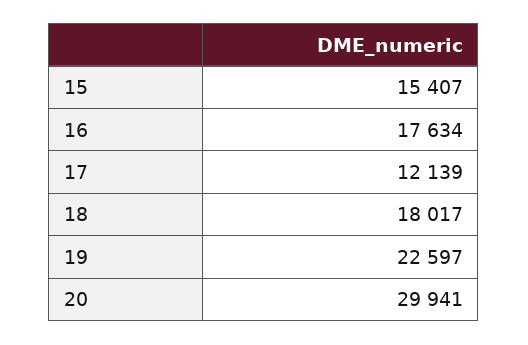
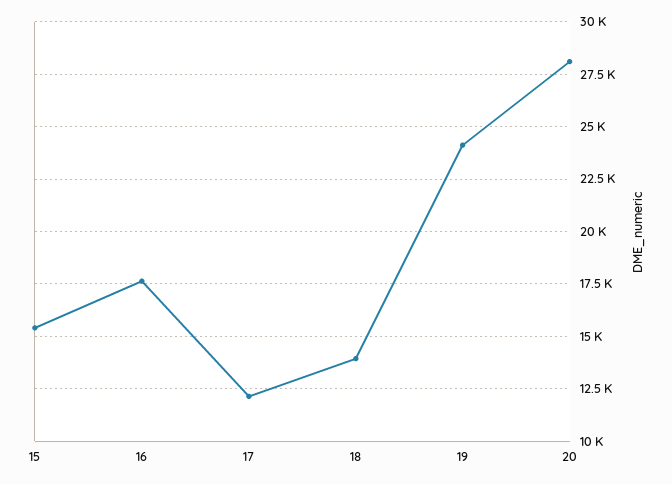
  {
    "15": 15407,
    "16": 17634,
    "17": 12139,
-   "18": 18017,
+   "18": 14000,
-   "19": 22597,
+   "19": 24000,
-   "20": 29941
+   "20": 28000
  }

